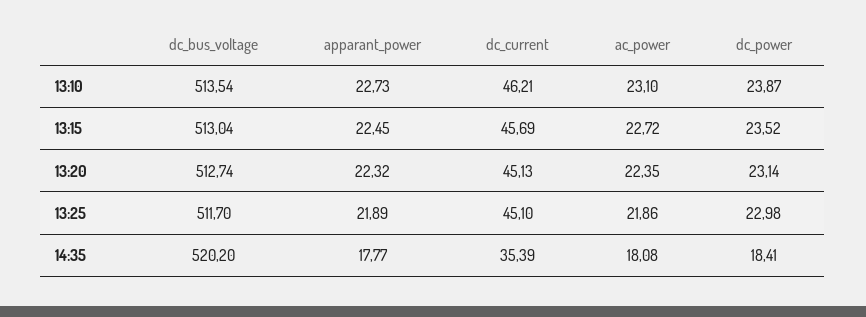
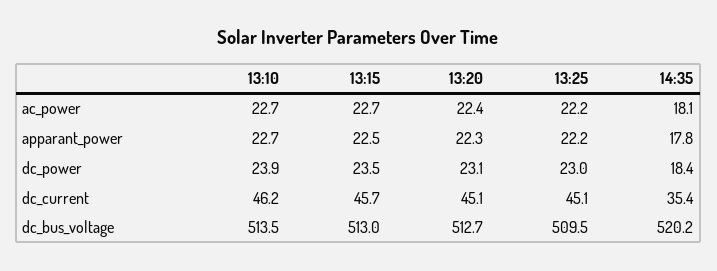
  {
    "dc_bus_voltage": {
      "13:10": 513.54,
      "13:15": 513.04,
      "13:20": 512.74,
-     "13:25": 511.7,
+     "13:25": 509.5,
      "14:35": 520.2
    },
    "apparant_power": {
      "13:10": 22.73,
      "13:15": 22.45,
      "13:20": 22.32,
-     "13:25": 21.89,
+     "13:25": 22.2,
      "14:35": 17.77
    },
    "dc_current": {
      "13:10": 46.21,
      "13:15": 45.69,
      "13:20": 45.13,
      "13:25": 45.1,
      "14:35": 35.39
    },
    "ac_power": {
-     "13:10": 23.1,
+     "13:10": 22.7,
      "13:15": 22.72,
      "13:20": 22.35,
-     "13:25": 21.86,
+     "13:25": 22.2,
      "14:35": 18.08
    },
    "dc_power": {
      "13:10": 23.87,
      "13:15": 23.52,
      "13:20": 23.14,
      "13:25": 22.98,
      "14:35": 18.41
    }
  }

